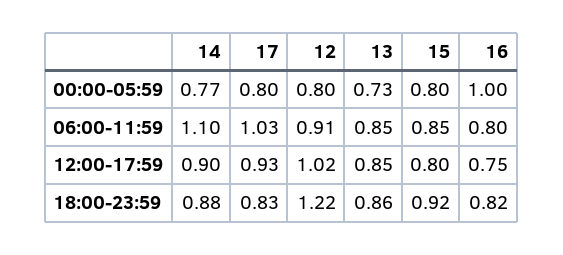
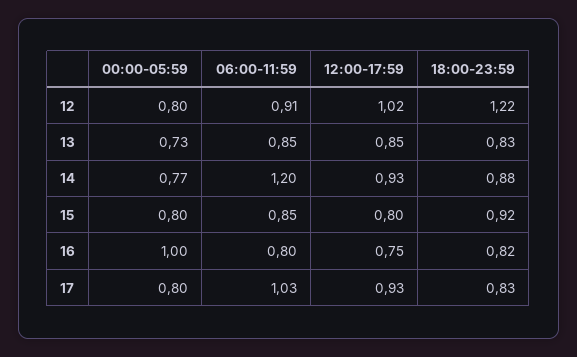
  {
    "14": {
      "00:00-05:59": 0.77,
-     "06:00-11:59": 1.1,
+     "06:00-11:59": 1.2,
-     "12:00-17:59": 0.9,
+     "12:00-17:59": 0.93,
      "18:00-23:59": 0.88
    },
    "17": {
      "00:00-05:59": 0.8,
      "06:00-11:59": 1.03,
      "12:00-17:59": 0.93,
      "18:00-23:59": 0.83
    },
    "12": {
      "00:00-05:59": 0.8,
      "06:00-11:59": 0.91,
      "12:00-17:59": 1.02,
      "18:00-23:59": 1.22
    },
    "13": {
      "00:00-05:59": 0.73,
      "06:00-11:59": 0.85,
      "12:00-17:59": 0.85,
-     "18:00-23:59": 0.86
+     "18:00-23:59": 0.83
    },
    "15": {
      "00:00-05:59": 0.8,
      "06:00-11:59": 0.85,
      "12:00-17:59": 0.8,
      "18:00-23:59": 0.92
    },
    "16": {
      "00:00-05:59": 1,
      "06:00-11:59": 0.8,
      "12:00-17:59": 0.75,
      "18:00-23:59": 0.82
    }
  }

